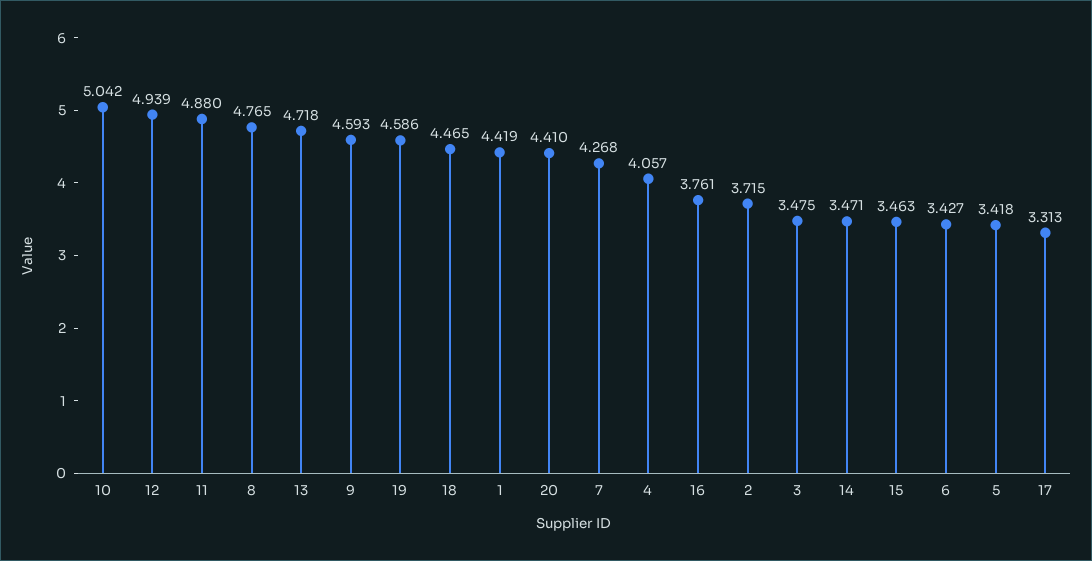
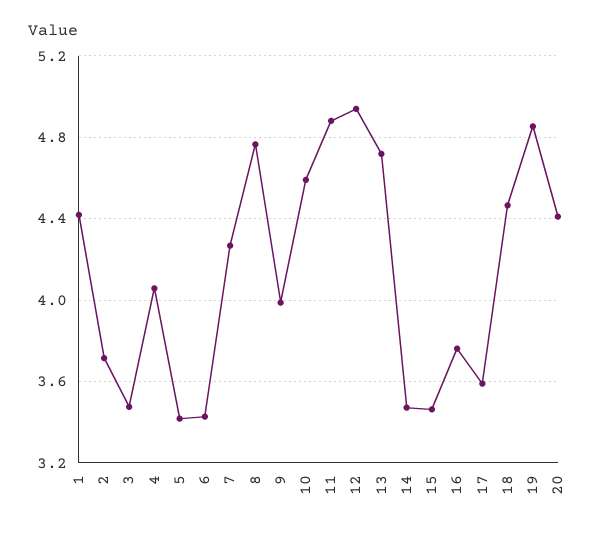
  {
-   "10": 5.042,
+   "10": 4.6,
    "12": 4.939,
    "11": 4.88,
    "8": 4.765,
    "13": 4.718,
-   "9": 4.593,
+   "9": 4,
-   "19": 4.586,
+   "19": 4.85,
    "18": 4.465,
    "1": 4.419,
    "20": 4.41,
    "7": 4.268,
    "4": 4.057,
    "16": 3.761,
    "2": 3.715,
    "3": 3.475,
    "14": 3.471,
    "15": 3.463,
    "6": 3.427,
    "5": 3.418,
-   "17": 3.313
+   "17": 3.6
  }

